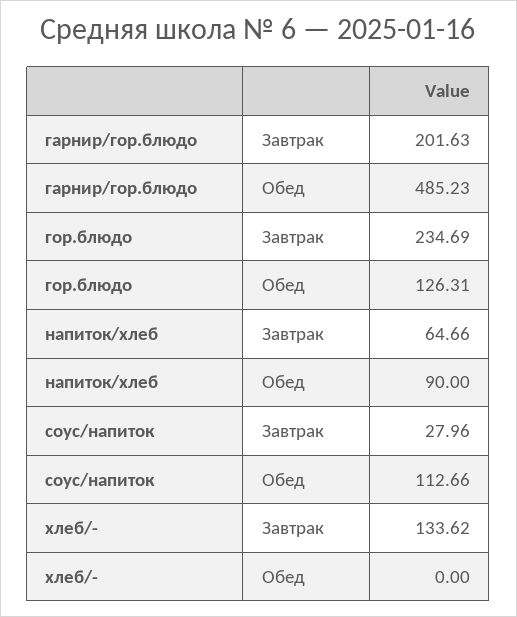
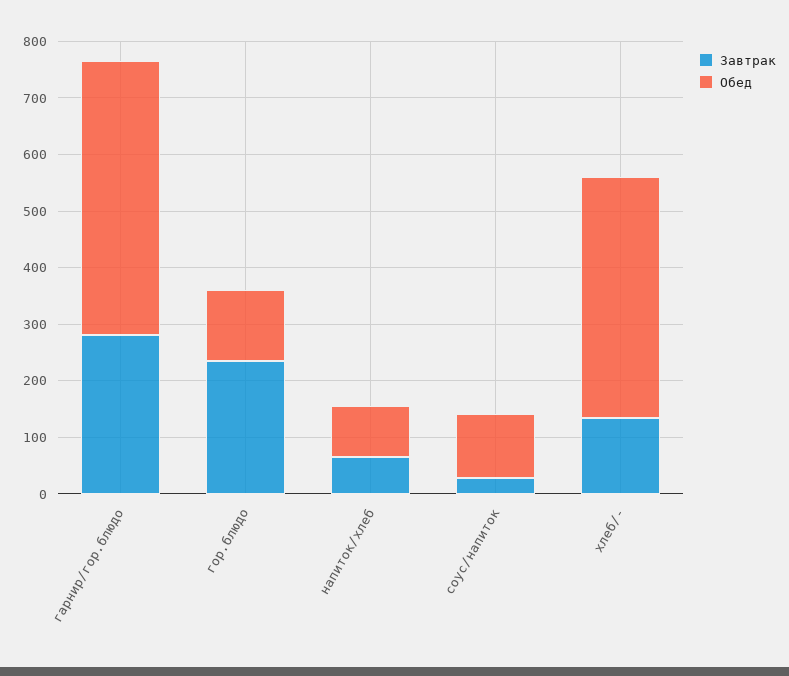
  {
    "Завтрак": {
-     "гарнир/гор.блюдо": 201.63,
+     "гарнир/гор.блюдо": 280,
      "гор.блюдо": 234.69,
      "напиток/хлеб": 64.66,
      "соус/напиток": 27.96,
      "хлеб/-": 133.62
    },
    "Обед": {
      "гарнир/гор.блюдо": 485.23,
      "гор.блюдо": 126.31,
      "напиток/хлеб": 90,
      "соус/напиток": 112.66,
-     "хлеб/-": 0
+     "хлеб/-": 420
    }
  }

